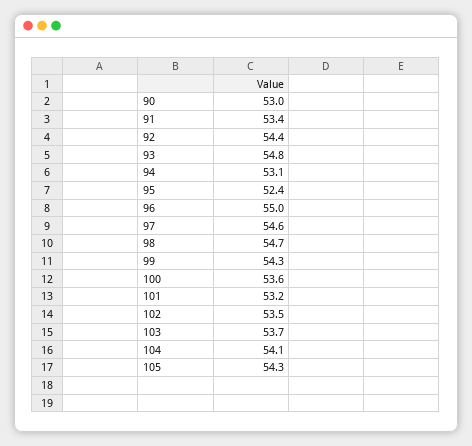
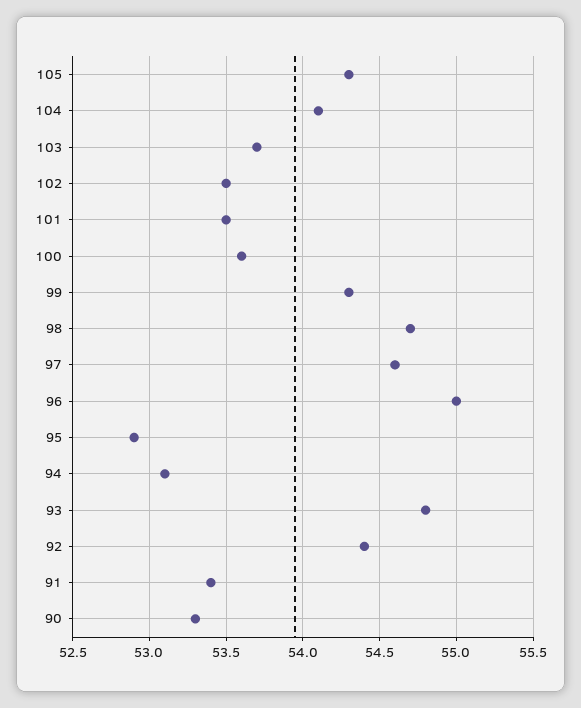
  {
-   "90": 53,
+   "90": 53.3,
    "91": 53.4,
    "92": 54.4,
    "93": 54.8,
    "94": 53.1,
-   "95": 52.4,
+   "95": 52.9,
    "96": 55,
    "97": 54.6,
    "98": 54.7,
    "99": 54.3,
    "100": 53.6,
-   "101": 53.2,
+   "101": 53.5,
    "102": 53.5,
    "103": 53.7,
    "104": 54.1,
    "105": 54.3
  }

